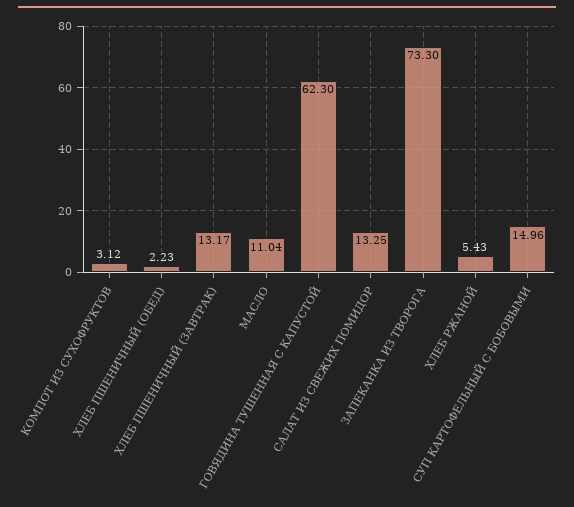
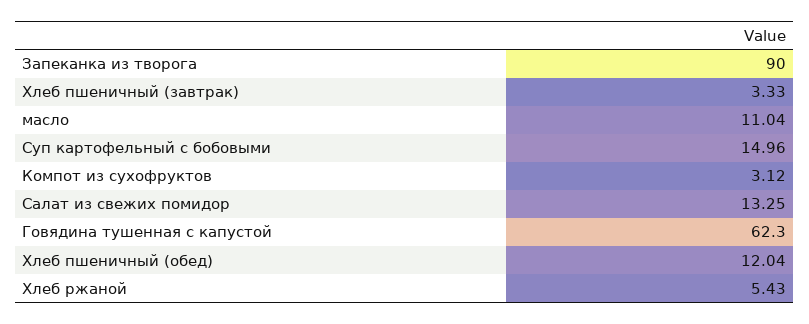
  {
    "КОМПОТ ИЗ СУХОФРУКТОВ": 3.12,
-   "ХЛЕБ ПШЕНИЧНЫЙ (ОБЕД)": 2.23,
+   "ХЛЕБ ПШЕНИЧНЫЙ (ОБЕД)": 12.04,
-   "ХЛЕБ ПШЕНИЧНЫЙ (ЗАВТРАК)": 13.17,
+   "ХЛЕБ ПШЕНИЧНЫЙ (ЗАВТРАК)": 3.33,
    "МАСЛО": 11.04,
    "ГОВЯДИНА ТУШЕННАЯ С КАПУСТОЙ": 62.3,
    "САЛАТ ИЗ СВЕЖИХ ПОМИДОР": 13.25,
-   "ЗАПЕКАНКА ИЗ ТВОРОГА": 73.3,
+   "ЗАПЕКАНКА ИЗ ТВОРОГА": 90,
    "ХЛЕБ РЖАНОЙ": 5.43,
    "СУП КАРТОФЕЛЬНЫЙ С БОБОВЫМИ": 14.96
  }

